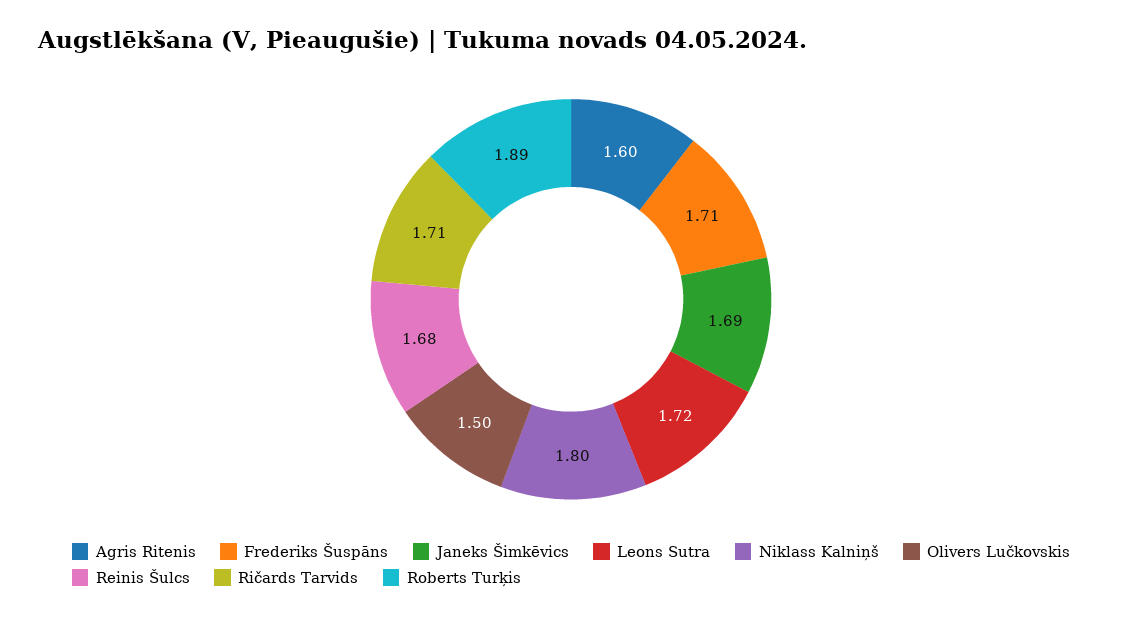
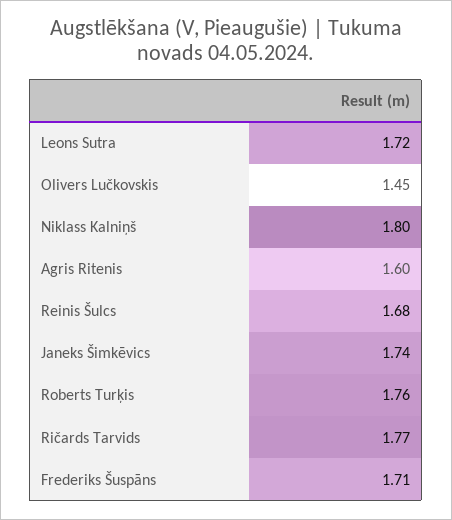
  {
    "Agris Ritenis": 1.6,
    "Frederiks Šuspāns": 1.71,
-   "Janeks Šimkēvics": 1.69,
+   "Janeks Šimkēvics": 1.74,
    "Leons Sutra": 1.72,
    "Niklass Kalniņš": 1.8,
-   "Olivers Lučkovskis": 1.5,
+   "Olivers Lučkovskis": 1.45,
    "Reinis Šulcs": 1.68,
-   "Ričards Tarvids": 1.71,
+   "Ričards Tarvids": 1.77,
-   "Roberts Turķis": 1.89
+   "Roberts Turķis": 1.76
  }

